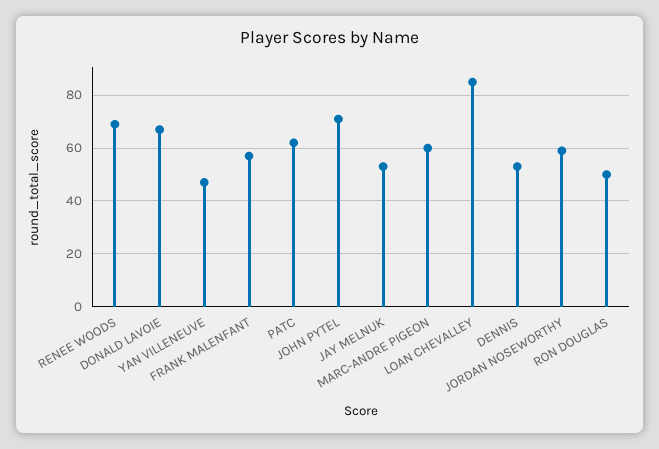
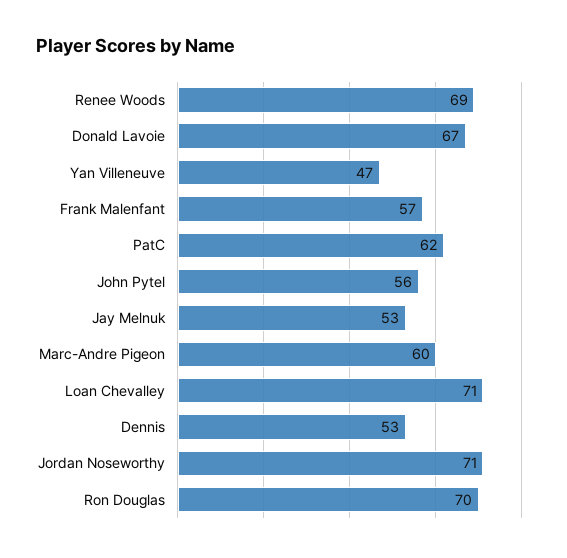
  {
    "RENEE WOODS": 69,
    "DONALD LAVOIE": 67,
    "YAN VILLENEUVE": 47,
    "FRANK MALENFANT": 57,
    "PATC": 62,
-   "JOHN PYTEL": 70,
+   "JOHN PYTEL": 56,
    "JAY MELNUK": 53,
    "MARC-ANDRE PIGEON": 60,
-   "LOAN CHEVALLEY": 85,
+   "LOAN CHEVALLEY": 71,
    "DENNIS": 53,
-   "JORDAN NOSEWORTHY": 60,
+   "JORDAN NOSEWORTHY": 71,
-   "RON DOUGLAS": 50
+   "RON DOUGLAS": 70
  }

